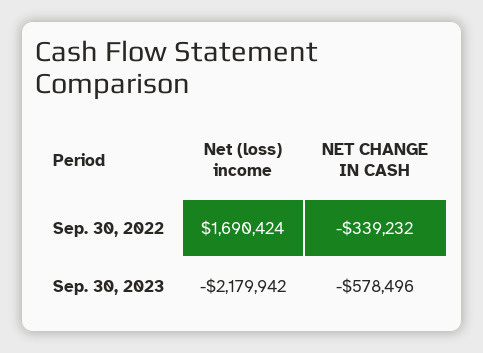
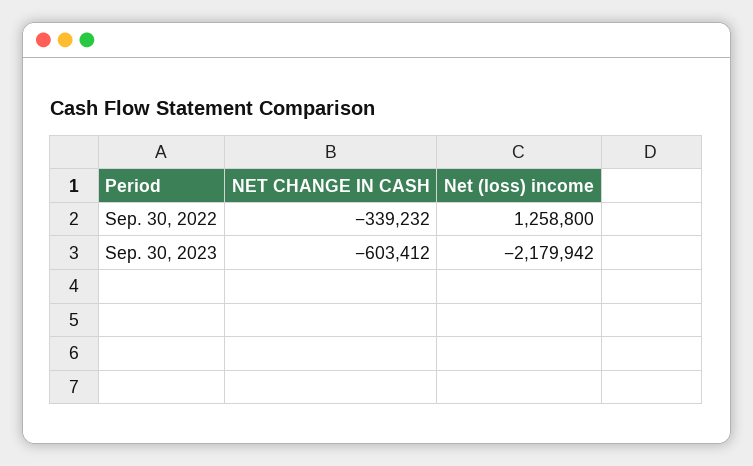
  {
    "Net (loss) income": {
-     "Sep. 30, 2022": 1690424,
+     "Sep. 30, 2022": 1258800,
      "Sep. 30, 2023": -2179942
    },
    "NET CHANGE IN CASH": {
      "Sep. 30, 2022": -339232,
-     "Sep. 30, 2023": -578496
+     "Sep. 30, 2023": -603412
    }
  }

